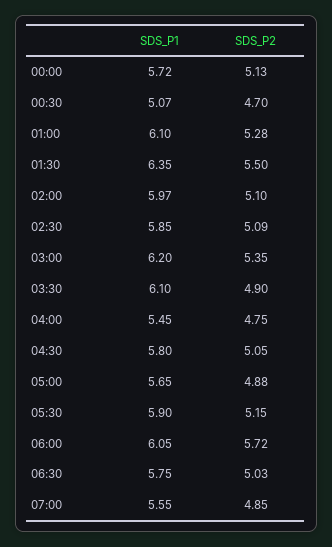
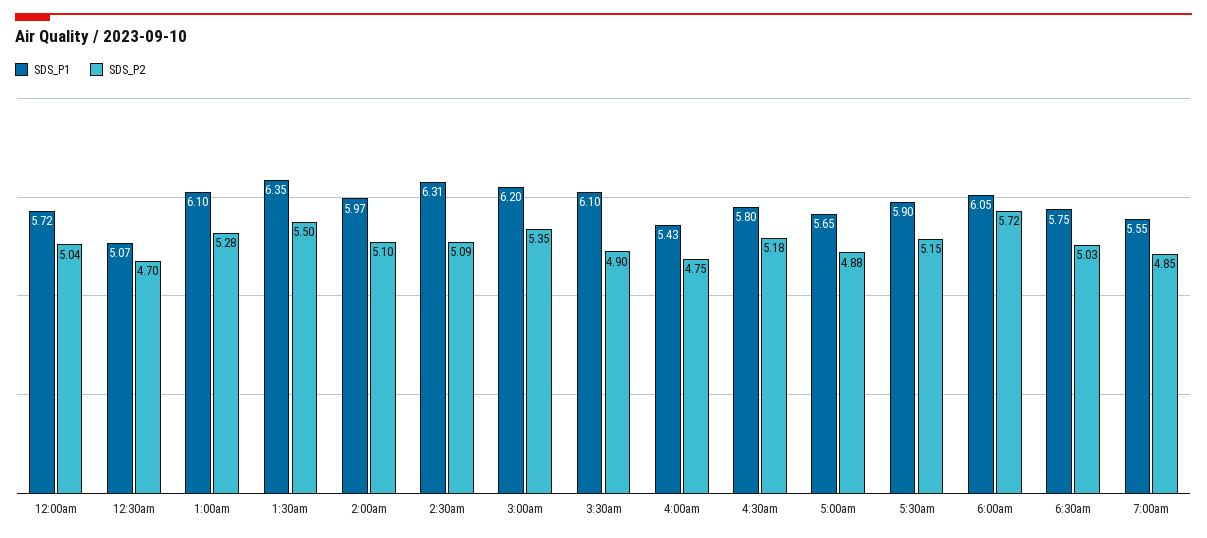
  {
    "SDS_P1": {
      "00:00": 5.72,
      "00:30": 5.07,
      "01:00": 6.1,
      "01:30": 6.35,
      "02:00": 5.97,
-     "02:30": 5.85,
+     "02:30": 6.31,
      "03:00": 6.2,
      "03:30": 6.1,
-     "04:00": 5.45,
+     "04:00": 5.43,
      "04:30": 5.8,
      "05:00": 5.65,
      "05:30": 5.9,
      "06:00": 6.05,
      "06:30": 5.75,
      "07:00": 5.55
    },
    "SDS_P2": {
-     "00:00": 5.13,
+     "00:00": 5.04,
      "00:30": 4.7,
      "01:00": 5.28,
      "01:30": 5.5,
      "02:00": 5.1,
      "02:30": 5.09,
      "03:00": 5.35,
      "03:30": 4.9,
      "04:00": 4.75,
-     "04:30": 5.05,
+     "04:30": 5.18,
      "05:00": 4.88,
      "05:30": 5.15,
      "06:00": 5.72,
      "06:30": 5.03,
      "07:00": 4.85
    }
  }

